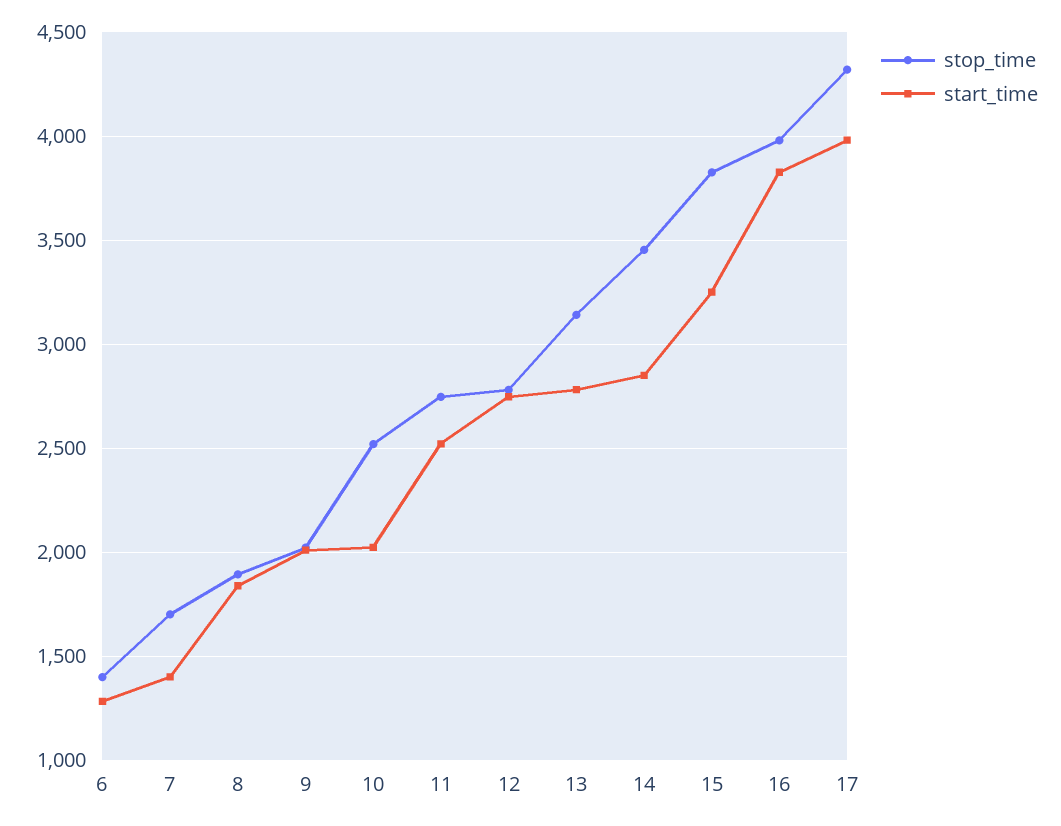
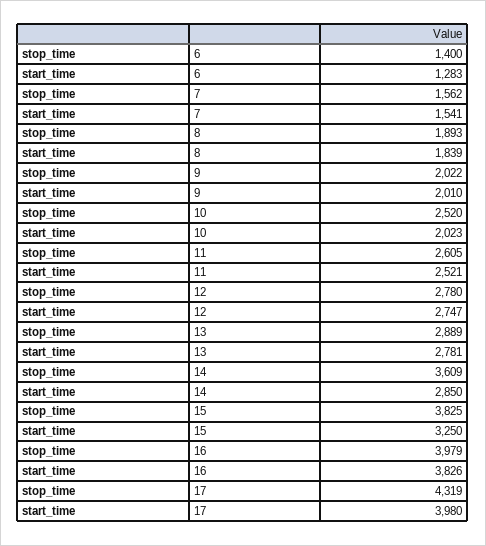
  {
    "stop_time": {
      "6": 1400,
-     "7": 1700,
+     "7": 1562,
      "8": 1893,
      "9": 2022,
      "10": 2520,
-     "11": 2750,
+     "11": 2605,
      "12": 2780,
-     "13": 3150,
+     "13": 2889,
-     "14": 3450,
+     "14": 3609,
      "15": 3825,
      "16": 3979,
      "17": 4319
    },
    "start_time": {
      "6": 1283,
-     "7": 1400,
+     "7": 1541,
      "8": 1839,
      "9": 2010,
      "10": 2023,
      "11": 2521,
      "12": 2747,
      "13": 2781,
      "14": 2850,
      "15": 3250,
      "16": 3826,
      "17": 3980
    }
  }

